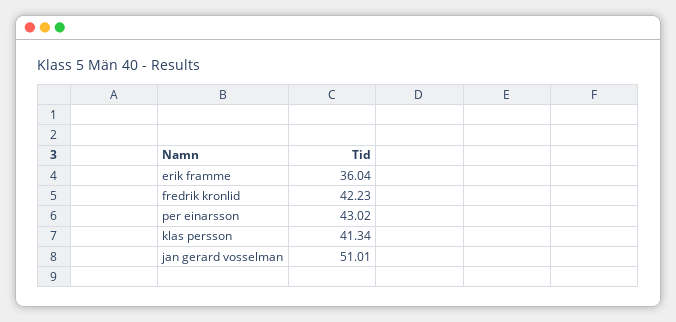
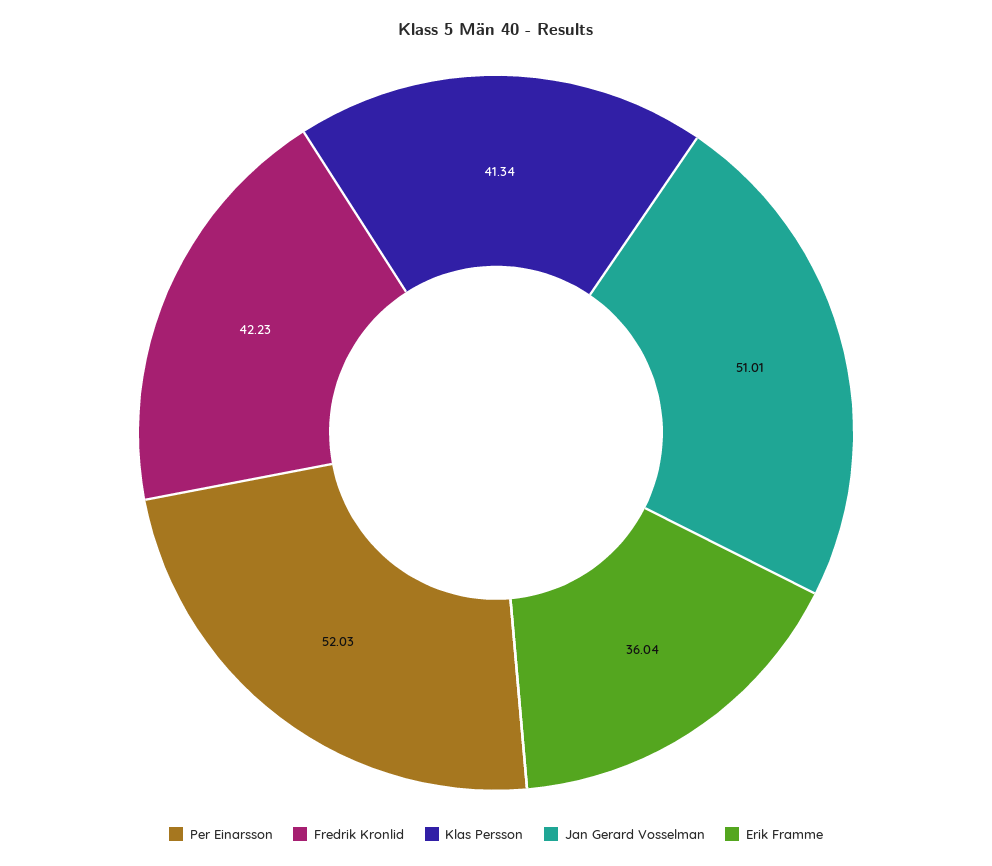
  {
    "erik framme": 36.04,
    "fredrik kronlid": 42.23,
-   "per einarsson": 43.02,
+   "per einarsson": 52.03,
    "klas persson": 41.34,
    "jan gerard vosselman": 51.01
  }

